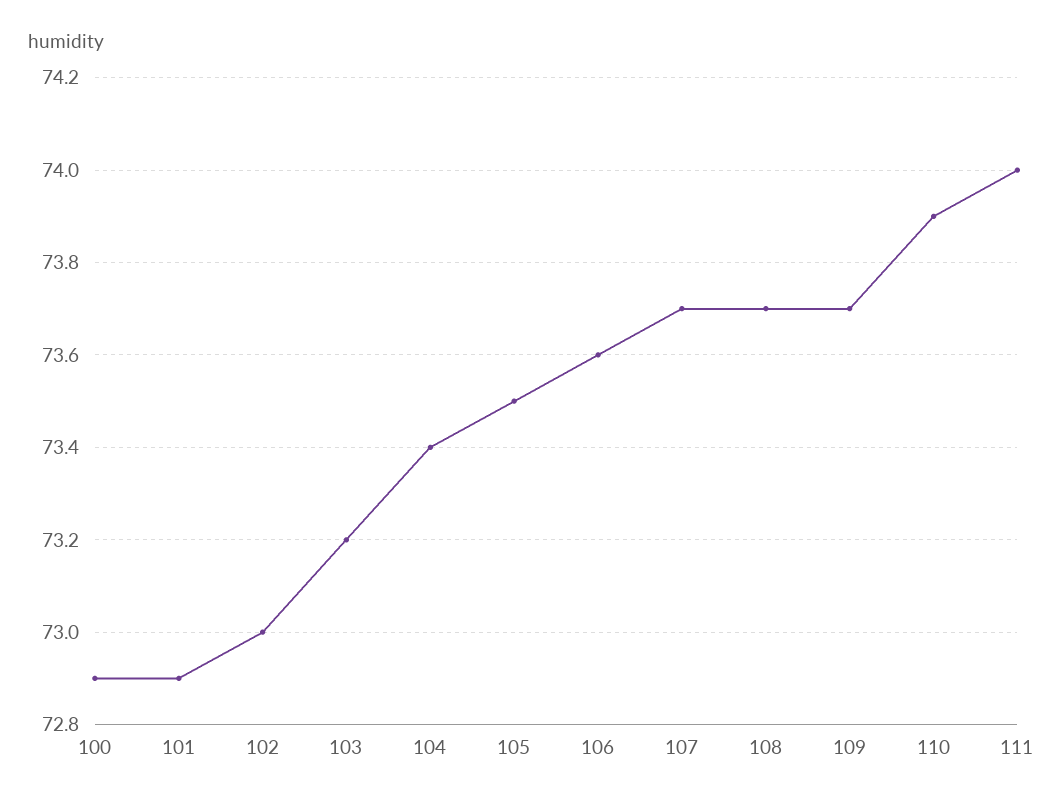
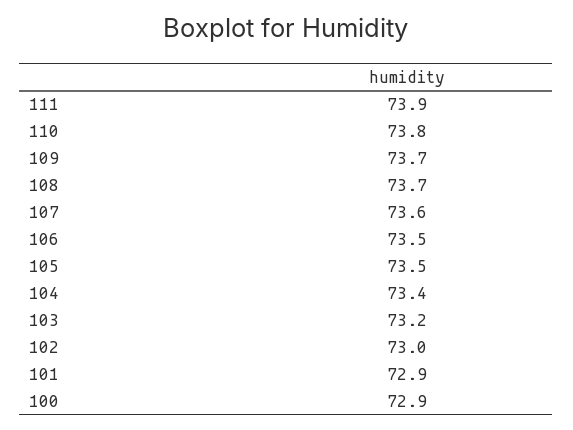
  {
    "100": 72.9,
    "101": 72.9,
    "102": 73,
    "103": 73.2,
    "104": 73.4,
    "105": 73.5,
-   "106": 73.6,
+   "106": 73.5,
-   "107": 73.7,
+   "107": 73.6,
    "108": 73.7,
    "109": 73.7,
-   "110": 73.9,
+   "110": 73.8,
-   "111": 74
+   "111": 73.9
  }

